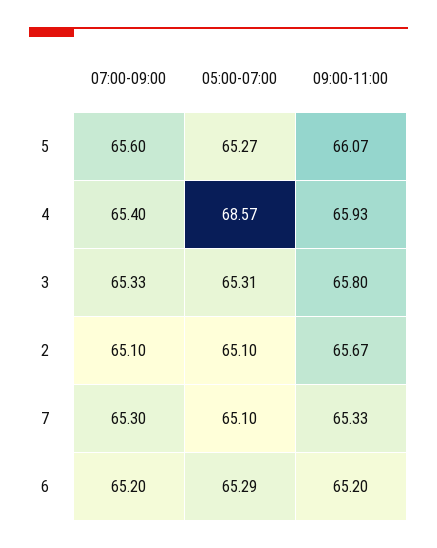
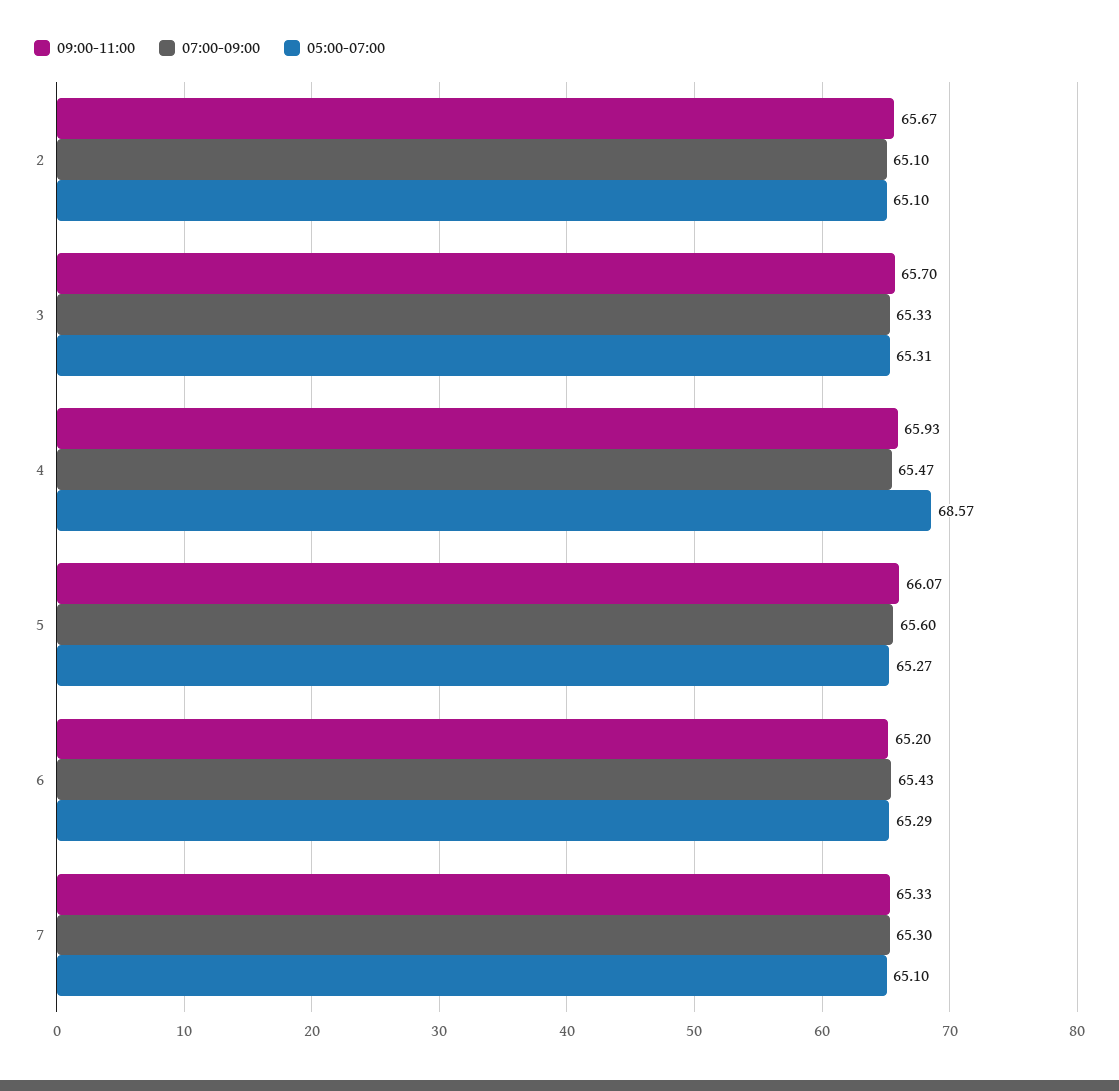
  {
    "07:00-09:00": {
      "5": 65.6,
-     "4": 65.4,
+     "4": 65.47,
      "3": 65.33,
      "2": 65.1,
      "7": 65.3,
-     "6": 65.2
+     "6": 65.43
    },
    "05:00-07:00": {
      "5": 65.27,
      "4": 68.57,
      "3": 65.31,
      "2": 65.1,
      "7": 65.1,
      "6": 65.29
    },
    "09:00-11:00": {
      "5": 66.07,
      "4": 65.93,
-     "3": 65.8,
+     "3": 65.7,
      "2": 65.67,
      "7": 65.33,
      "6": 65.2
    }
  }

